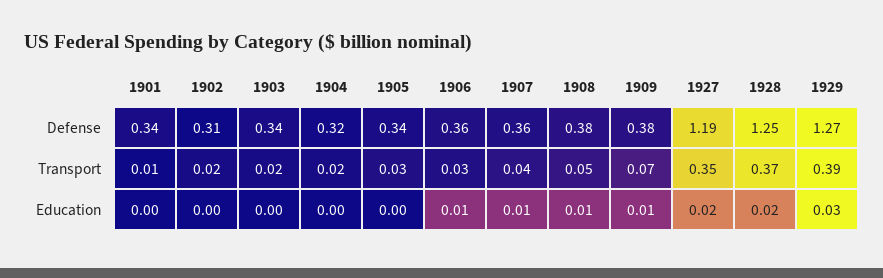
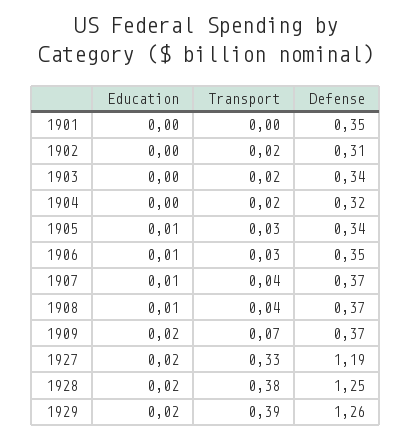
  {
    "1901": {
-     "Defense": 0.34,
+     "Defense": 0.35,
-     "Transport": 0.01,
+     "Transport": 0,
      "Education": 0
    },
    "1902": {
      "Defense": 0.31,
      "Transport": 0.02,
      "Education": 0
    },
    "1903": {
      "Defense": 0.34,
      "Transport": 0.02,
      "Education": 0
    },
    "1904": {
      "Defense": 0.32,
      "Transport": 0.02,
      "Education": 0
    },
    "1905": {
      "Defense": 0.34,
      "Transport": 0.03,
-     "Education": 0
+     "Education": 0.01
    },
    "1906": {
-     "Defense": 0.36,
+     "Defense": 0.35,
      "Transport": 0.03,
      "Education": 0.01
    },
    "1907": {
-     "Defense": 0.36,
+     "Defense": 0.37,
      "Transport": 0.04,
      "Education": 0.01
    },
    "1908": {
-     "Defense": 0.38,
+     "Defense": 0.37,
-     "Transport": 0.05,
+     "Transport": 0.04,
      "Education": 0.01
    },
    "1909": {
-     "Defense": 0.38,
+     "Defense": 0.37,
      "Transport": 0.07,
-     "Education": 0.01
+     "Education": 0.02
    },
    "1927": {
      "Defense": 1.19,
-     "Transport": 0.35,
+     "Transport": 0.33,
      "Education": 0.02
    },
    "1928": {
      "Defense": 1.25,
-     "Transport": 0.37,
+     "Transport": 0.38,
      "Education": 0.02
    },
    "1929": {
-     "Defense": 1.27,
+     "Defense": 1.26,
      "Transport": 0.39,
-     "Education": 0.03
+     "Education": 0.02
    }
  }

